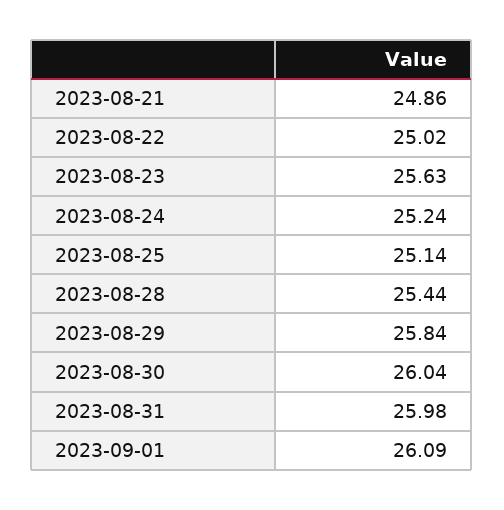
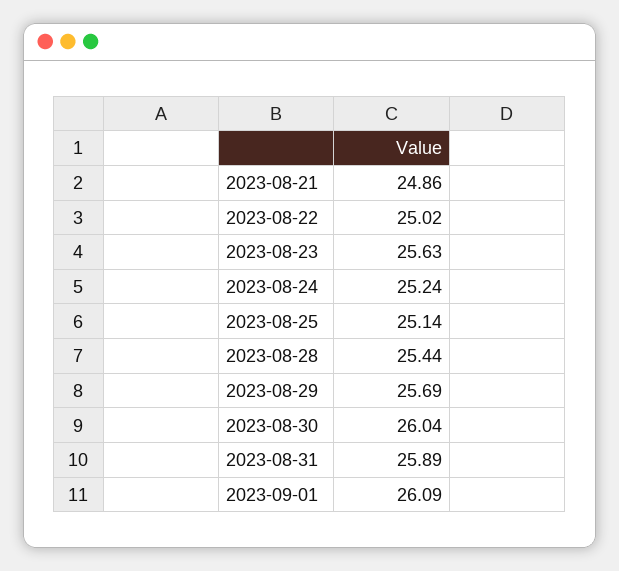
  {
    "2023-08-21": 24.86,
    "2023-08-22": 25.02,
    "2023-08-23": 25.63,
    "2023-08-24": 25.24,
    "2023-08-25": 25.14,
    "2023-08-28": 25.44,
-   "2023-08-29": 25.84,
+   "2023-08-29": 25.69,
    "2023-08-30": 26.04,
-   "2023-08-31": 25.98,
+   "2023-08-31": 25.89,
    "2023-09-01": 26.09
  }

